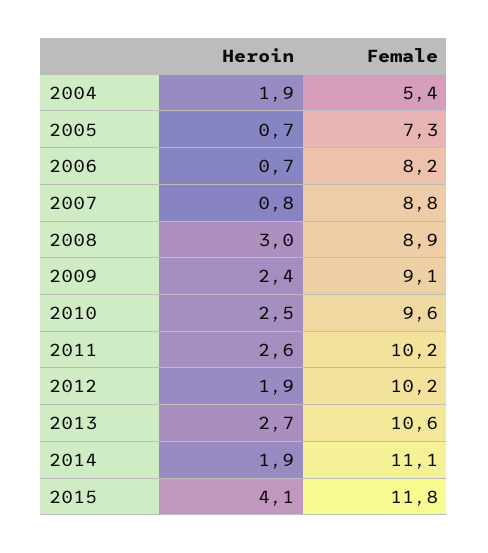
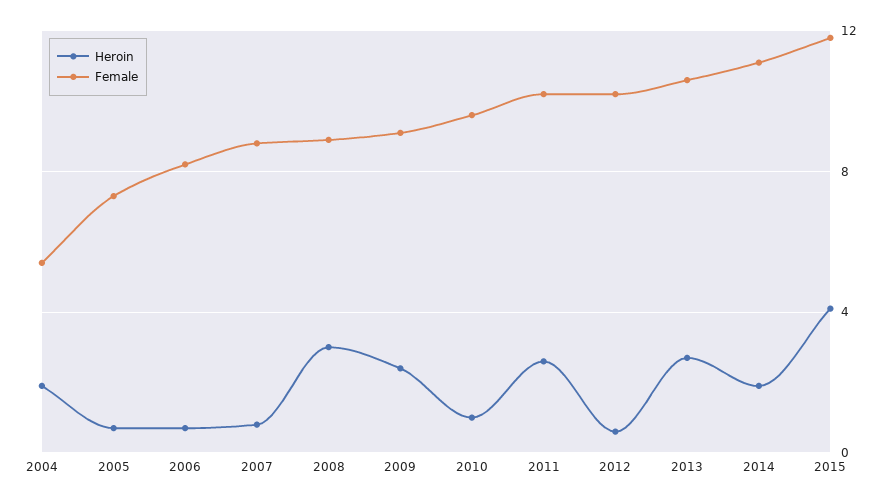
  {
    "Heroin": {
      "2004": 1.9,
      "2005": 0.7,
      "2006": 0.7,
      "2007": 0.8,
      "2008": 3,
      "2009": 2.4,
-     "2010": 2.5,
+     "2010": 1,
      "2011": 2.6,
-     "2012": 1.9,
+     "2012": 0.5,
      "2013": 2.7,
      "2014": 1.9,
      "2015": 4.1
    },
    "Female": {
      "2004": 5.4,
      "2005": 7.3,
      "2006": 8.2,
      "2007": 8.8,
      "2008": 8.9,
      "2009": 9.1,
      "2010": 9.6,
      "2011": 10.2,
      "2012": 10.2,
      "2013": 10.6,
      "2014": 11.1,
      "2015": 11.8
    }
  }

